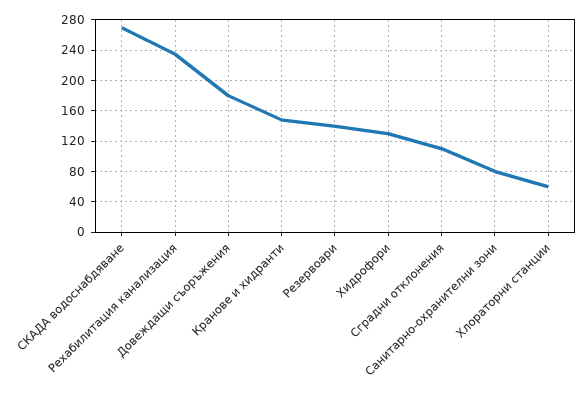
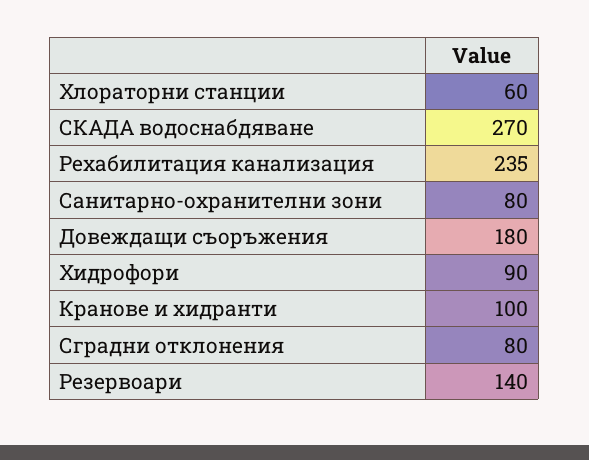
  {
    "СКАДА водоснабдяване": 270,
    "Рехабилитация канализация": 235,
    "Довеждащи съоръжения": 180,
-   "Кранове и хидранти": 150,
+   "Кранове и хидранти": 100,
    "Резервоари": 140,
-   "Хидрофори": 130,
+   "Хидрофори": 90,
-   "Сградни отклонения": 110,
+   "Сградни отклонения": 80,
    "Санитарно-охранителни зони": 80,
    "Хлораторни станции": 60
  }

